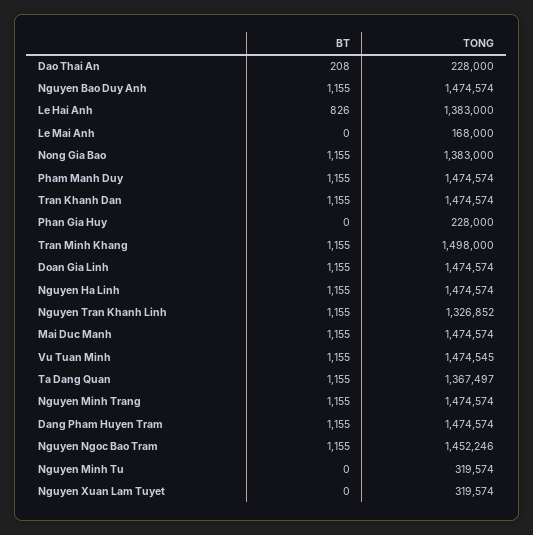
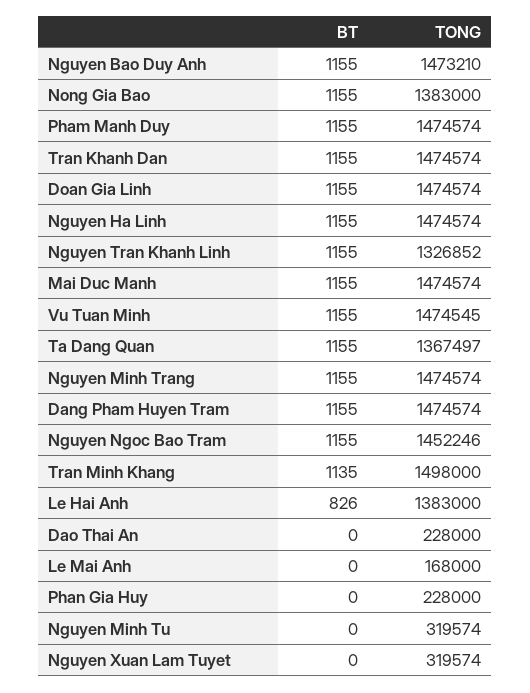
  {
    "BT": {
-     "Dao Thai An": 208,
+     "Dao Thai An": 0,
      "Nguyen Bao Duy Anh": 1155,
      "Le Hai Anh": 826,
      "Le Mai Anh": 0,
      "Nong Gia Bao": 1155,
      "Pham Manh Duy": 1155,
      "Tran Khanh Dan": 1155,
      "Phan Gia Huy": 0,
-     "Tran Minh Khang": 1155,
+     "Tran Minh Khang": 1135,
      "Doan Gia Linh": 1155,
      "Nguyen Ha Linh": 1155,
      "Nguyen Tran Khanh Linh": 1155,
      "Mai Duc Manh": 1155,
      "Vu Tuan Minh": 1155,
      "Ta Dang Quan": 1155,
      "Nguyen Minh Trang": 1155,
      "Dang Pham Huyen Tram": 1155,
      "Nguyen Ngoc Bao Tram": 1155,
      "Nguyen Minh Tu": 0,
      "Nguyen Xuan Lam Tuyet": 0
    },
    "TONG": {
      "Dao Thai An": 228000,
-     "Nguyen Bao Duy Anh": 1474574,
+     "Nguyen Bao Duy Anh": 1473210,
      "Le Hai Anh": 1383000,
      "Le Mai Anh": 168000,
      "Nong Gia Bao": 1383000,
      "Pham Manh Duy": 1474574,
      "Tran Khanh Dan": 1474574,
      "Phan Gia Huy": 228000,
      "Tran Minh Khang": 1498000,
      "Doan Gia Linh": 1474574,
      "Nguyen Ha Linh": 1474574,
      "Nguyen Tran Khanh Linh": 1326852,
      "Mai Duc Manh": 1474574,
      "Vu Tuan Minh": 1474545,
      "Ta Dang Quan": 1367497,
      "Nguyen Minh Trang": 1474574,
      "Dang Pham Huyen Tram": 1474574,
      "Nguyen Ngoc Bao Tram": 1452246,
      "Nguyen Minh Tu": 319574,
      "Nguyen Xuan Lam Tuyet": 319574
    }
  }

